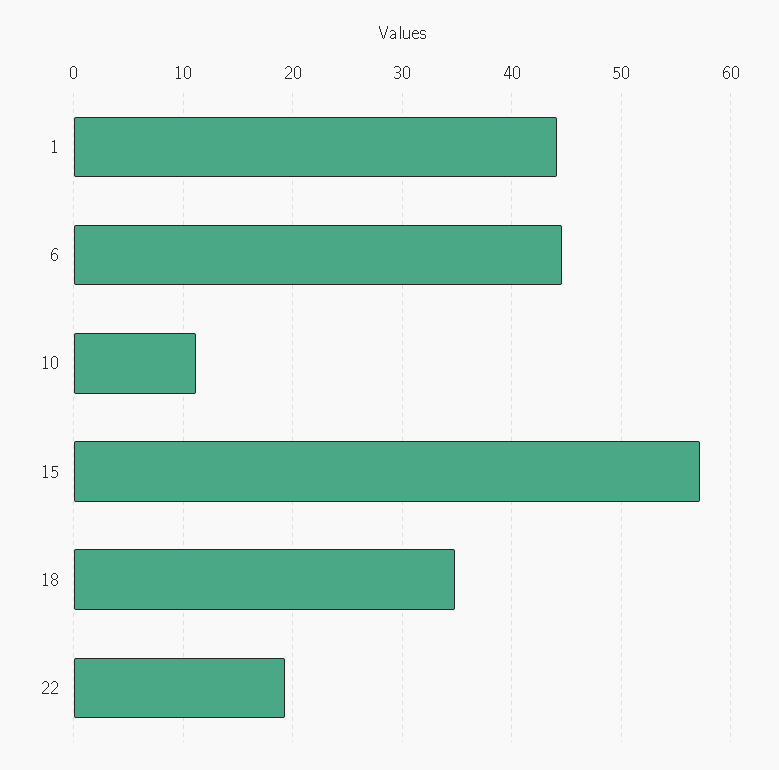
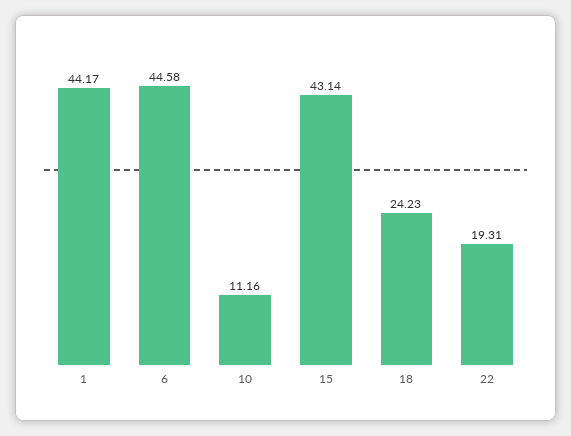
  {
    "1": 44.17,
    "6": 44.58,
    "10": 11.16,
-   "15": 57,
+   "15": 43.14,
-   "18": 35,
+   "18": 24.23,
    "22": 19.31
  }

